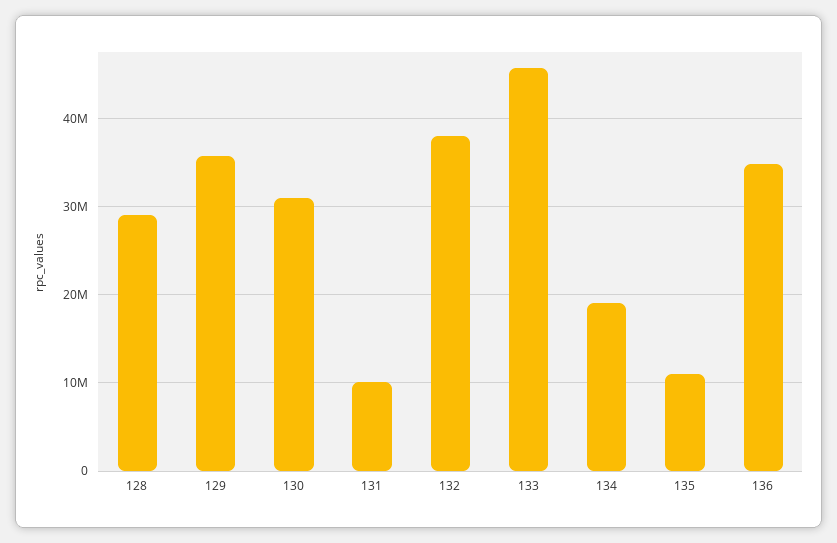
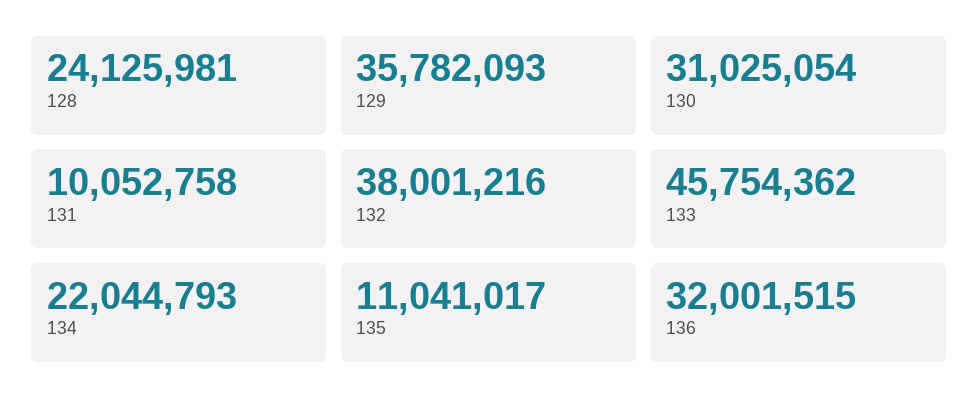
  {
-   "128": 29000000,
+   "128": 24125981,
    "129": 35782093,
    "130": 31025054,
    "131": 10052758,
    "132": 38001216,
    "133": 45754362,
-   "134": 19000000,
+   "134": 22044793,
    "135": 11041017,
-   "136": 35000000
+   "136": 32001515
  }

